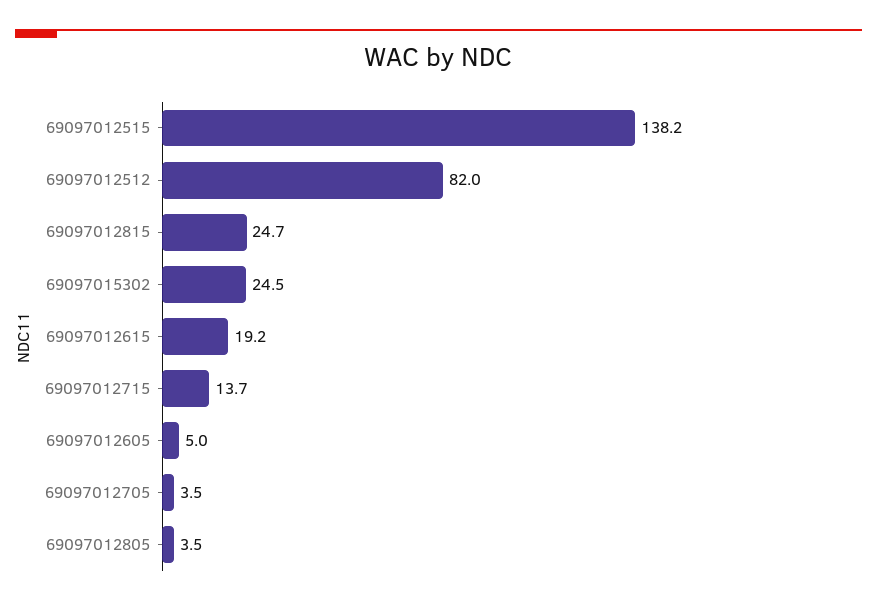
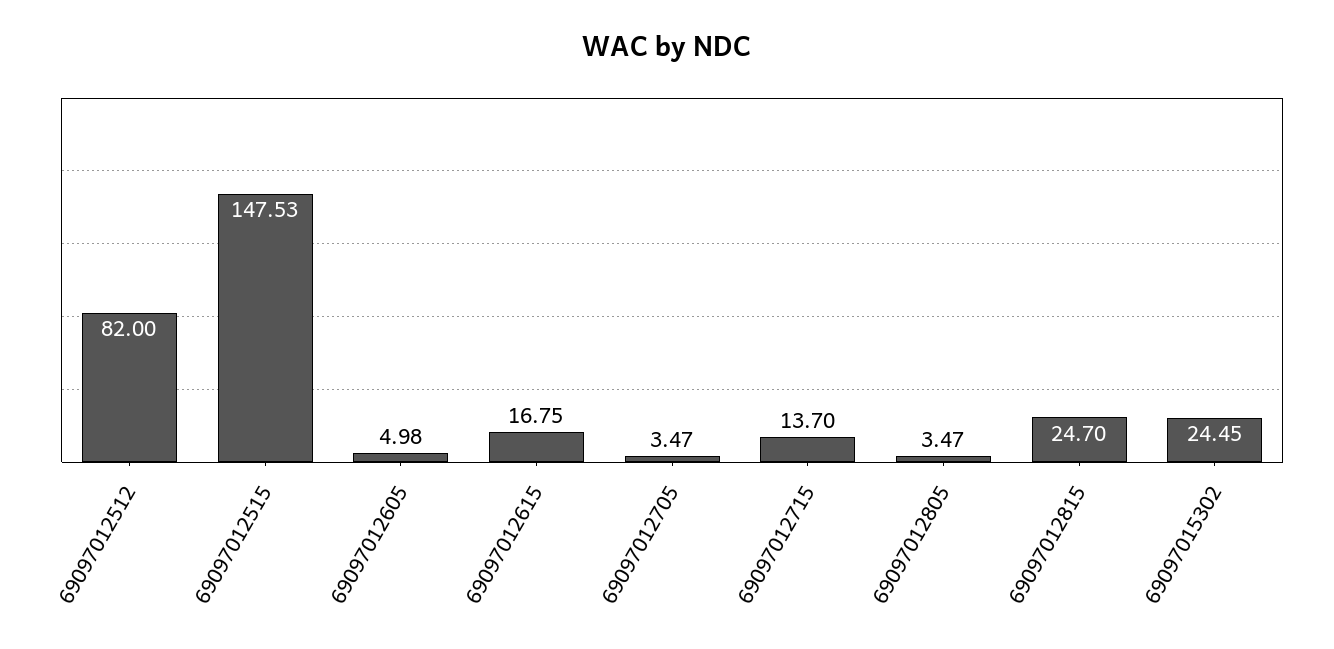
  {
-   "69097012515": 138.2,
+   "69097012515": 147.53,
    "69097012512": 82,
    "69097012815": 24.7,
    "69097015302": 24.45,
-   "69097012615": 19.2,
+   "69097012615": 16.75,
    "69097012715": 13.7,
    "69097012605": 4.98,
    "69097012705": 3.47,
    "69097012805": 3.47
  }

